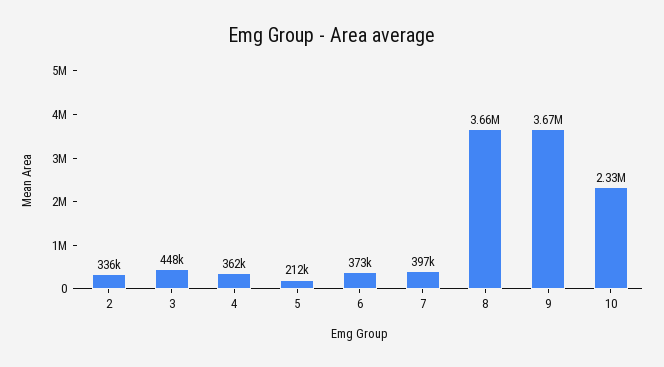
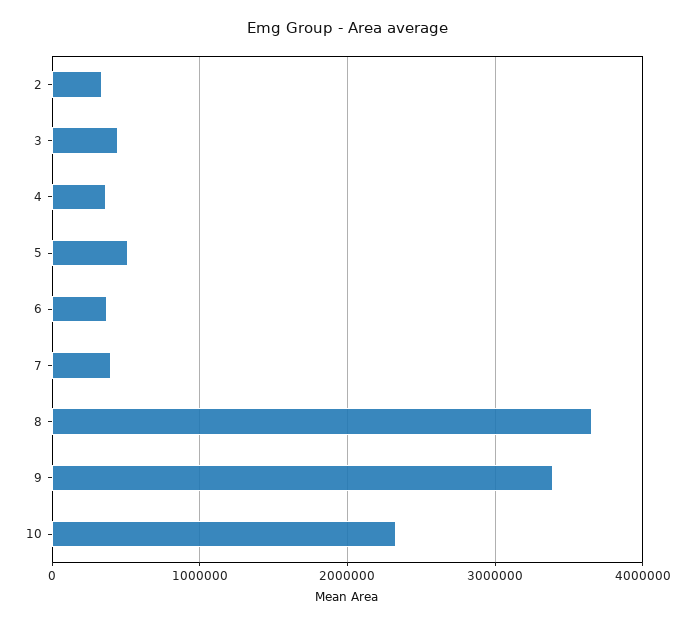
  {
    "2": 336000,
    "3": 448000,
    "4": 362000,
-   "5": 212000,
+   "5": 500000,
    "6": 373000,
    "7": 397000,
    "8": 3660000,
-   "9": 3670000,
+   "9": 3400000,
    "10": 2330000
  }

